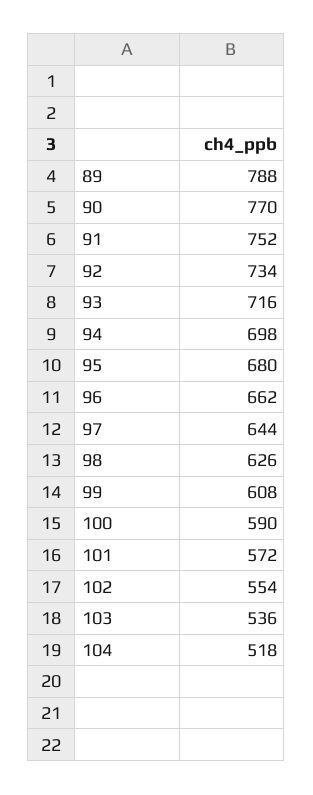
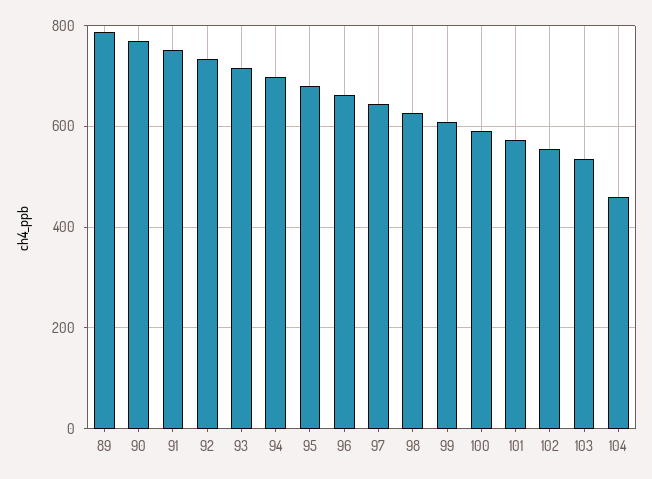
  {
    "89": 788,
    "90": 770,
    "91": 752,
    "92": 734,
    "93": 716,
    "94": 698,
    "95": 680,
    "96": 662,
    "97": 644,
    "98": 626,
    "99": 608,
    "100": 590,
    "101": 572,
    "102": 554,
    "103": 536,
-   "104": 518
+   "104": 460
  }

